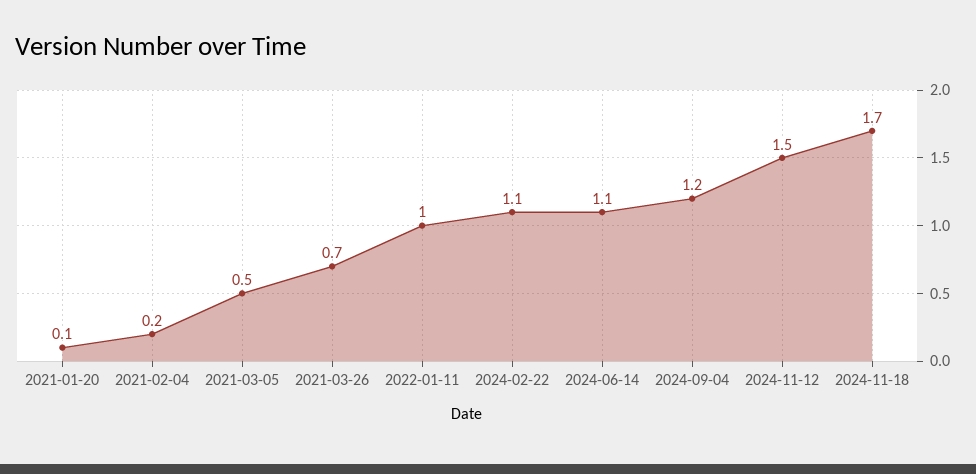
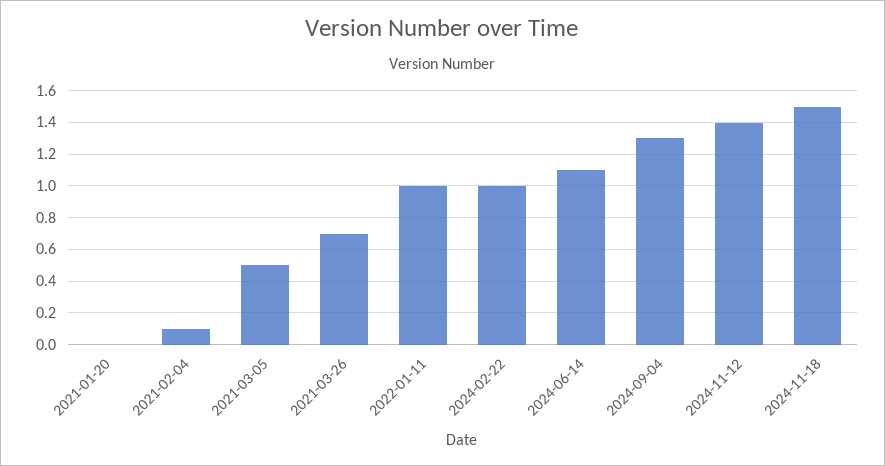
  {
-   "2021-01-20": 0.1,
+   "2021-01-20": 0,
-   "2021-02-04": 0.2,
+   "2021-02-04": 0.1,
    "2021-03-05": 0.5,
    "2021-03-26": 0.7,
    "2022-01-11": 1,
-   "2024-02-22": 1.1,
+   "2024-02-22": 1,
    "2024-06-14": 1.1,
-   "2024-09-04": 1.2,
+   "2024-09-04": 1.3,
-   "2024-11-12": 1.5,
+   "2024-11-12": 1.4,
-   "2024-11-18": 1.7
+   "2024-11-18": 1.5
  }

